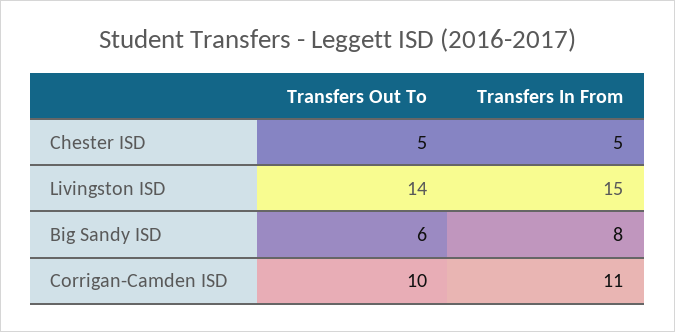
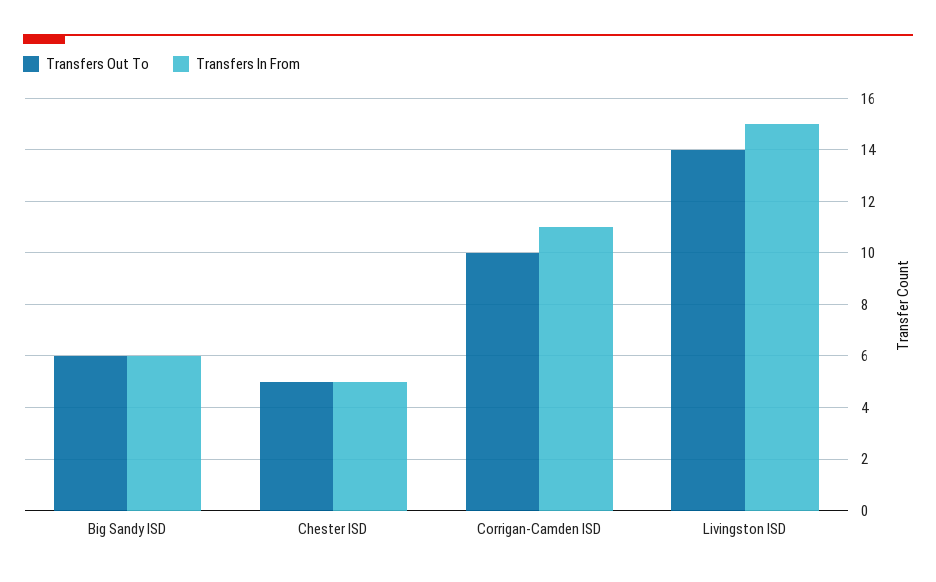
  {
    "Transfers Out To": {
      "Chester ISD": 5,
      "Livingston ISD": 14,
      "Big Sandy ISD": 6,
      "Corrigan-Camden ISD": 10
    },
    "Transfers In From": {
      "Chester ISD": 5,
      "Livingston ISD": 15,
-     "Big Sandy ISD": 8,
+     "Big Sandy ISD": 6,
      "Corrigan-Camden ISD": 11
    }
  }

